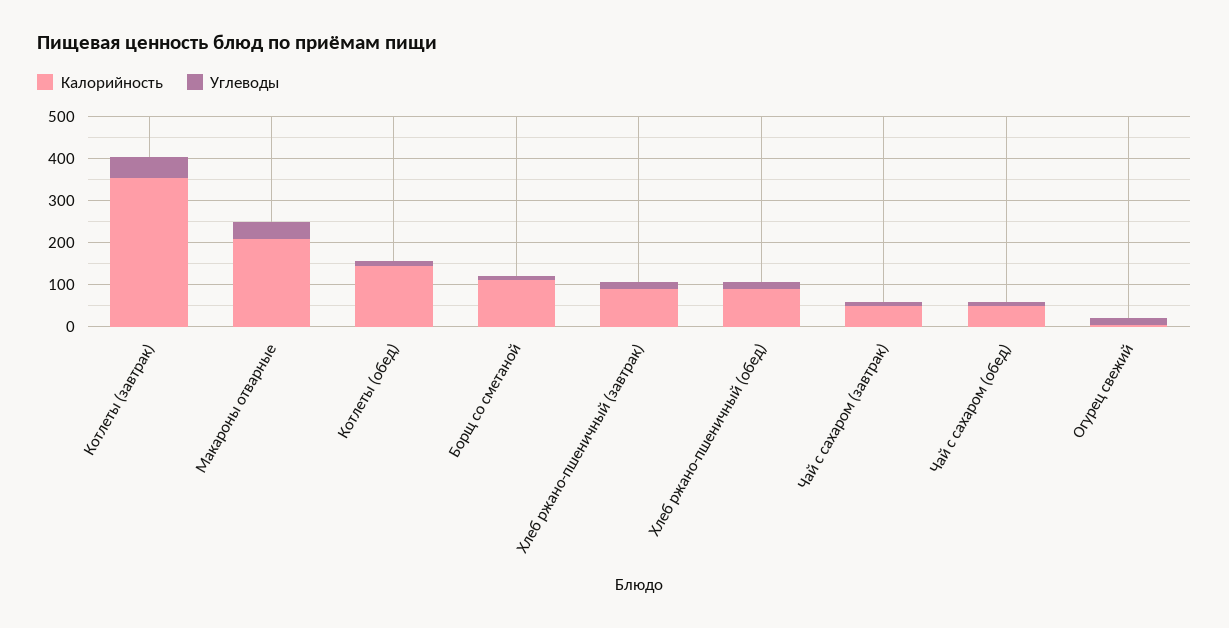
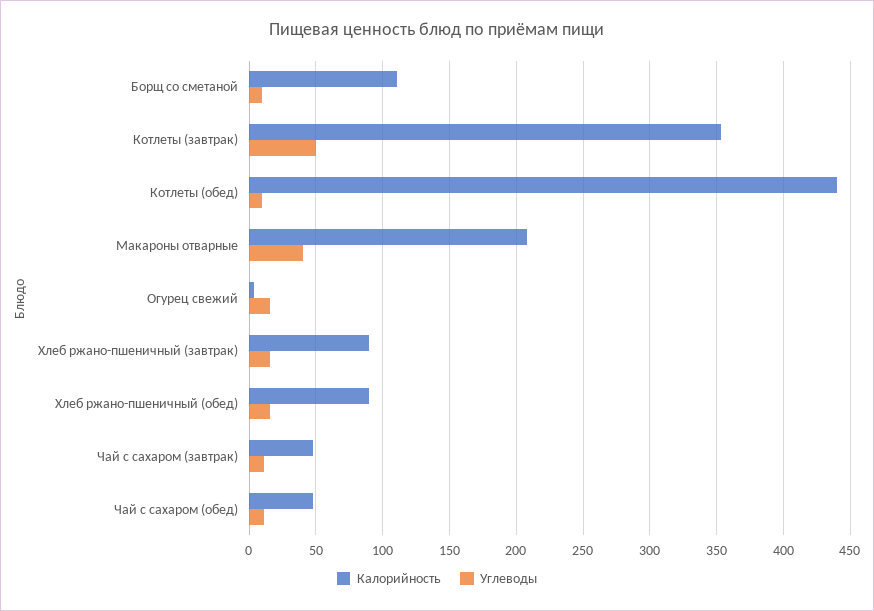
  {
    "Калорийность": {
      "Котлеты (завтрак)": 355,
      "Макароны отварные": 210,
-     "Котлеты (обед)": 140,
+     "Котлеты (обед)": 440,
      "Борщ со сметаной": 110,
      "Хлеб ржано-пшеничный (завтрак)": 90,
      "Хлеб ржано-пшеничный (обед)": 90,
      "Чай с сахаром (завтрак)": 50,
      "Чай с сахаром (обед)": 50,
      "Огурец свежий": 5
    },
    "Углеводы": {
      "Котлеты (завтрак)": 50,
      "Макароны отварные": 40,
      "Котлеты (обед)": 10,
      "Борщ со сметаной": 10,
      "Хлеб ржано-пшеничный (завтрак)": 15,
      "Хлеб ржано-пшеничный (обед)": 15,
      "Чай с сахаром (завтрак)": 10,
      "Чай с сахаром (обед)": 10,
      "Огурец свежий": 15
    }
  }

